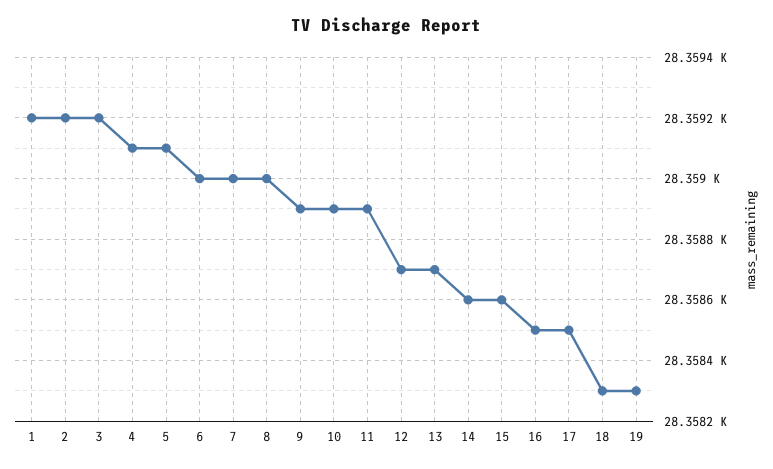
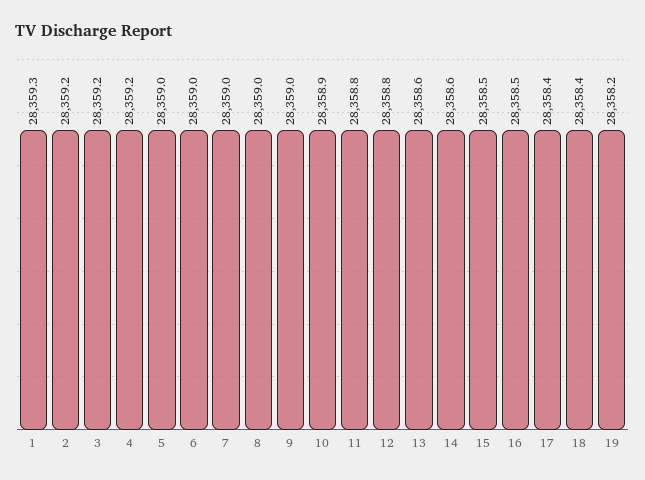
  {
-   "1": 28359.2,
+   "1": 28359.3,
    "2": 28359.2,
    "3": 28359.2,
-   "4": 28359.1,
+   "4": 28359.2,
-   "5": 28359.1,
+   "5": 28359,
    "6": 28359,
    "7": 28359,
    "8": 28359,
-   "9": 28358.9,
+   "9": 28359,
    "10": 28358.9,
-   "11": 28358.9,
+   "11": 28358.8,
-   "12": 28358.7,
+   "12": 28358.8,
-   "13": 28358.7,
+   "13": 28358.6,
    "14": 28358.6,
-   "15": 28358.6,
+   "15": 28358.5,
    "16": 28358.5,
-   "17": 28358.5,
+   "17": 28358.4,
-   "18": 28358.3,
+   "18": 28358.4,
-   "19": 28358.3
+   "19": 28358.2
  }

